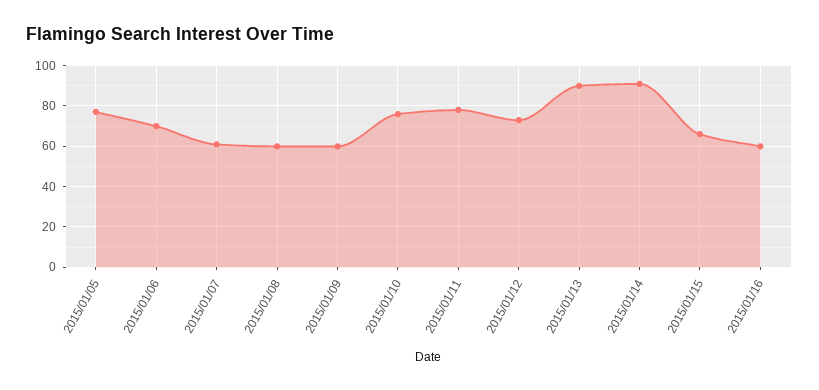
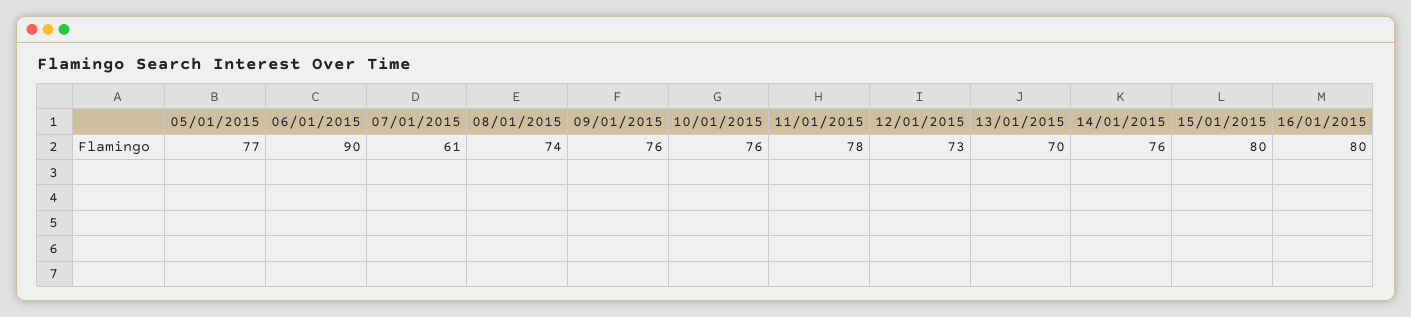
  {
    "2015/01/05": 77,
-   "2015/01/06": 70,
+   "2015/01/06": 90,
    "2015/01/07": 61,
-   "2015/01/08": 60,
+   "2015/01/08": 74,
-   "2015/01/09": 60,
+   "2015/01/09": 76,
    "2015/01/10": 76,
    "2015/01/11": 78,
    "2015/01/12": 73,
-   "2015/01/13": 90,
+   "2015/01/13": 70,
-   "2015/01/14": 90,
+   "2015/01/14": 76,
-   "2015/01/15": 65,
+   "2015/01/15": 80,
-   "2015/01/16": 60
+   "2015/01/16": 80
  }

